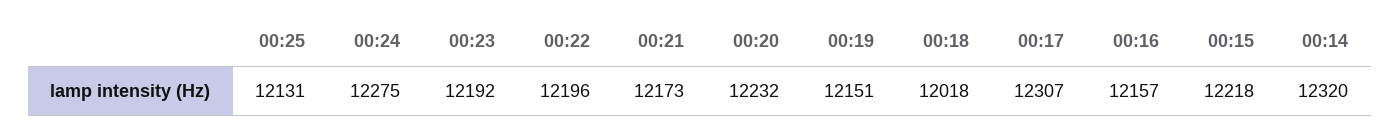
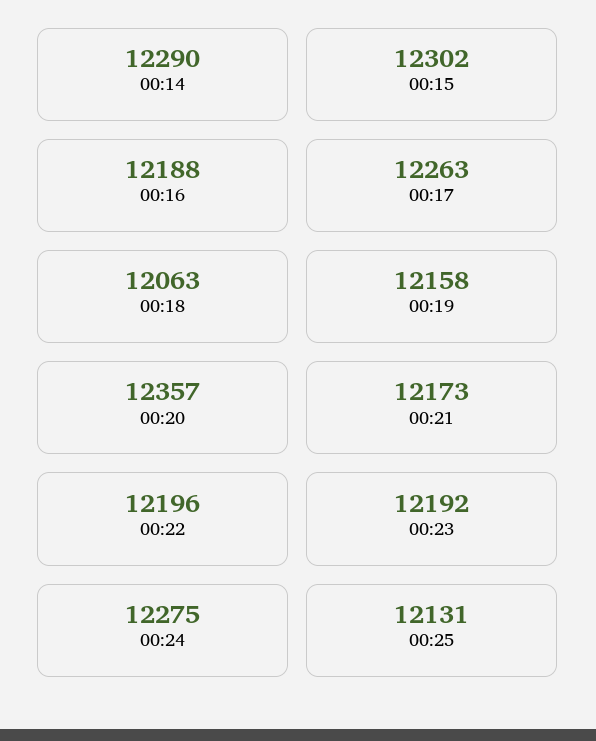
  {
    "00:25": 12131,
    "00:24": 12275,
    "00:23": 12192,
    "00:22": 12196,
    "00:21": 12173,
-   "00:20": 12232,
+   "00:20": 12357,
-   "00:19": 12151,
+   "00:19": 12158,
-   "00:18": 12018,
+   "00:18": 12063,
-   "00:17": 12307,
+   "00:17": 12263,
-   "00:16": 12157,
+   "00:16": 12188,
-   "00:15": 12218,
+   "00:15": 12302,
-   "00:14": 12320
+   "00:14": 12290
  }

